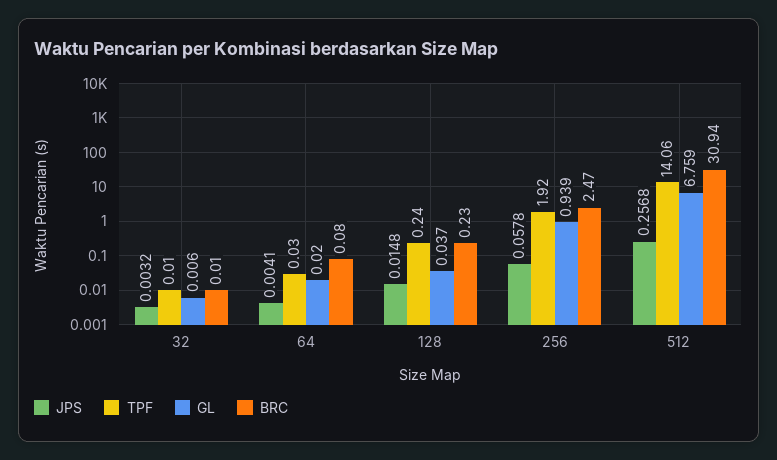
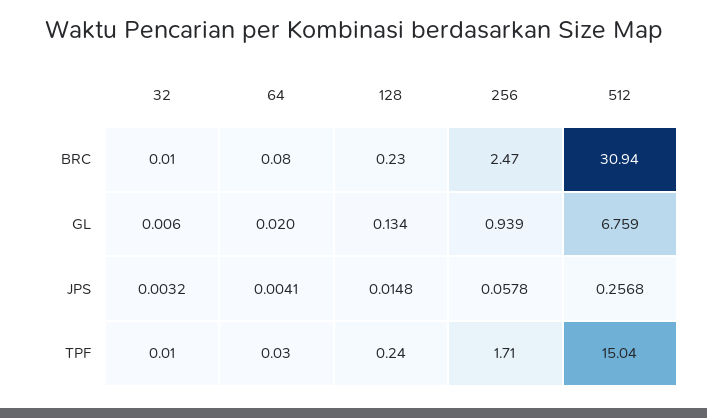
  {
    "JPS": {
      "32": 0.0032,
      "64": 0.0041,
      "128": 0.0148,
      "256": 0.0578,
      "512": 0.2568
    },
    "TPF": {
      "32": 0.01,
      "64": 0.03,
      "128": 0.24,
-     "256": 1.92,
+     "256": 1.71,
-     "512": 14.06
+     "512": 15.04
    },
    "GL": {
      "32": 0.006,
      "64": 0.02,
-     "128": 0.037,
+     "128": 0.134,
      "256": 0.939,
      "512": 6.759
    },
    "BRC": {
      "32": 0.01,
      "64": 0.08,
      "128": 0.23,
      "256": 2.47,
      "512": 30.94
    }
  }

